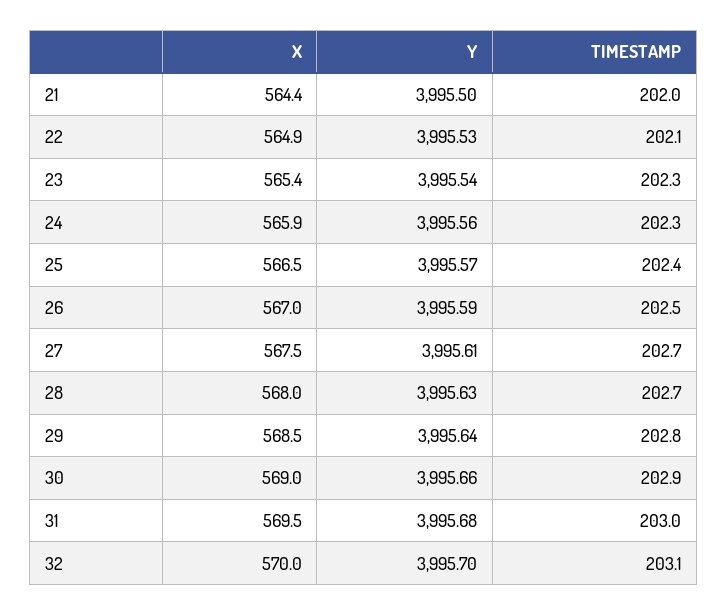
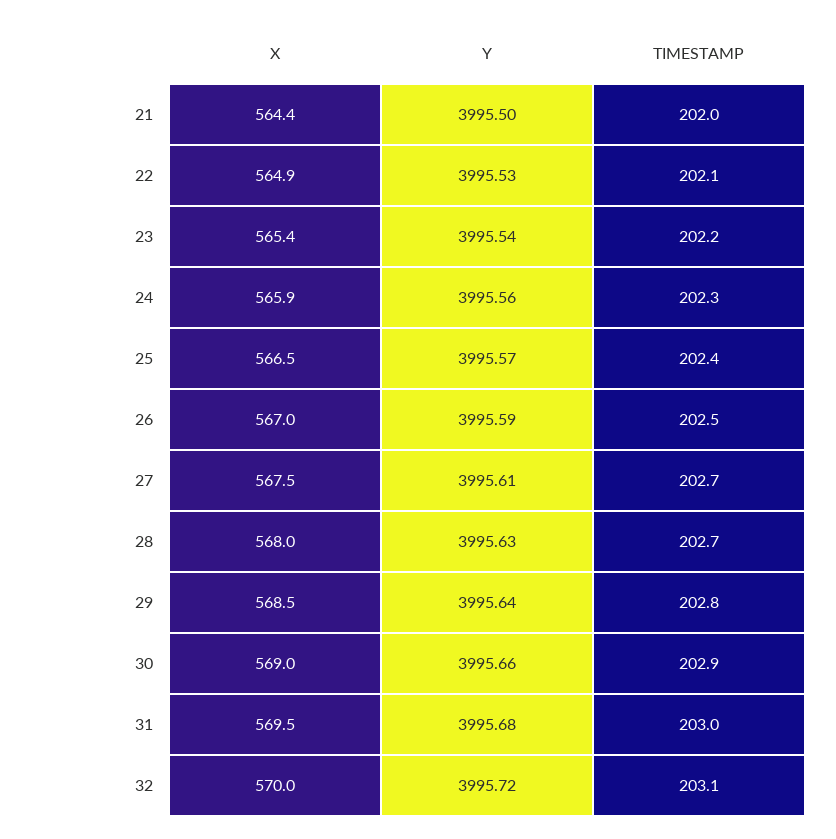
  {
    "X": {
      "21": 564.4,
      "22": 564.9,
      "23": 565.4,
      "24": 565.9,
      "25": 566.5,
      "26": 567,
      "27": 567.5,
      "28": 568,
      "29": 568.5,
      "30": 569,
      "31": 569.5,
      "32": 570
    },
    "Y": {
      "21": 3995.5,
      "22": 3995.53,
      "23": 3995.54,
      "24": 3995.56,
      "25": 3995.57,
      "26": 3995.59,
      "27": 3995.61,
      "28": 3995.63,
      "29": 3995.64,
      "30": 3995.66,
      "31": 3995.68,
-     "32": 3995.7
+     "32": 3995.72
    },
    "TIMESTAMP": {
      "21": 202,
      "22": 202.1,
-     "23": 202.3,
+     "23": 202.2,
      "24": 202.3,
      "25": 202.4,
      "26": 202.5,
      "27": 202.7,
      "28": 202.7,
      "29": 202.8,
      "30": 202.9,
      "31": 203,
      "32": 203.1
    }
  }

